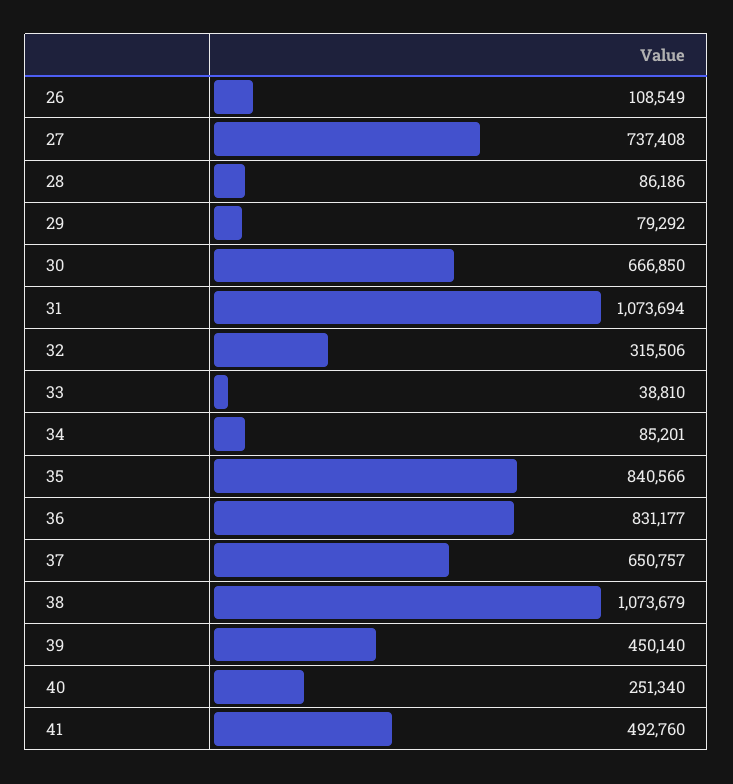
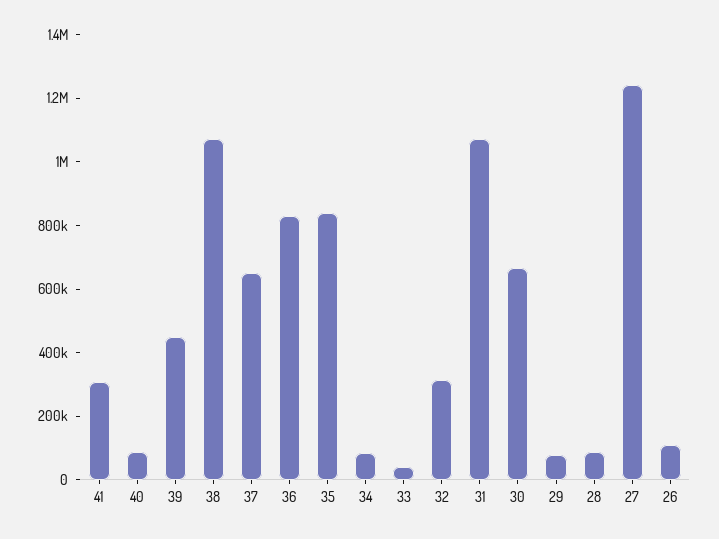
  {
    "26": 108549,
-   "27": 737408,
+   "27": 1250000,
    "28": 86186,
    "29": 79292,
    "30": 666850,
    "31": 1073694,
    "32": 315506,
    "33": 38810,
    "34": 85201,
    "35": 840566,
    "36": 831177,
    "37": 650757,
    "38": 1073679,
    "39": 450140,
-   "40": 251340,
+   "40": 100000,
-   "41": 492760
+   "41": 300000
  }

